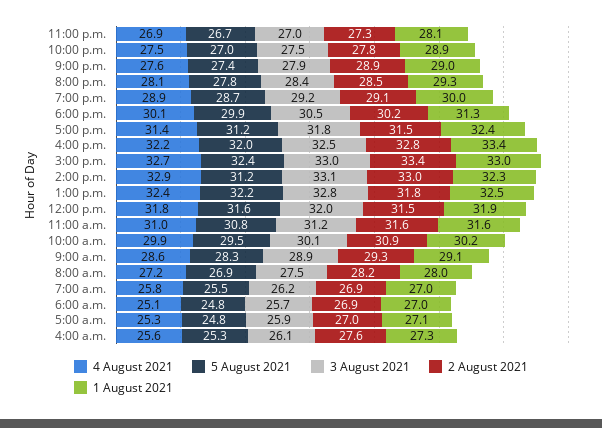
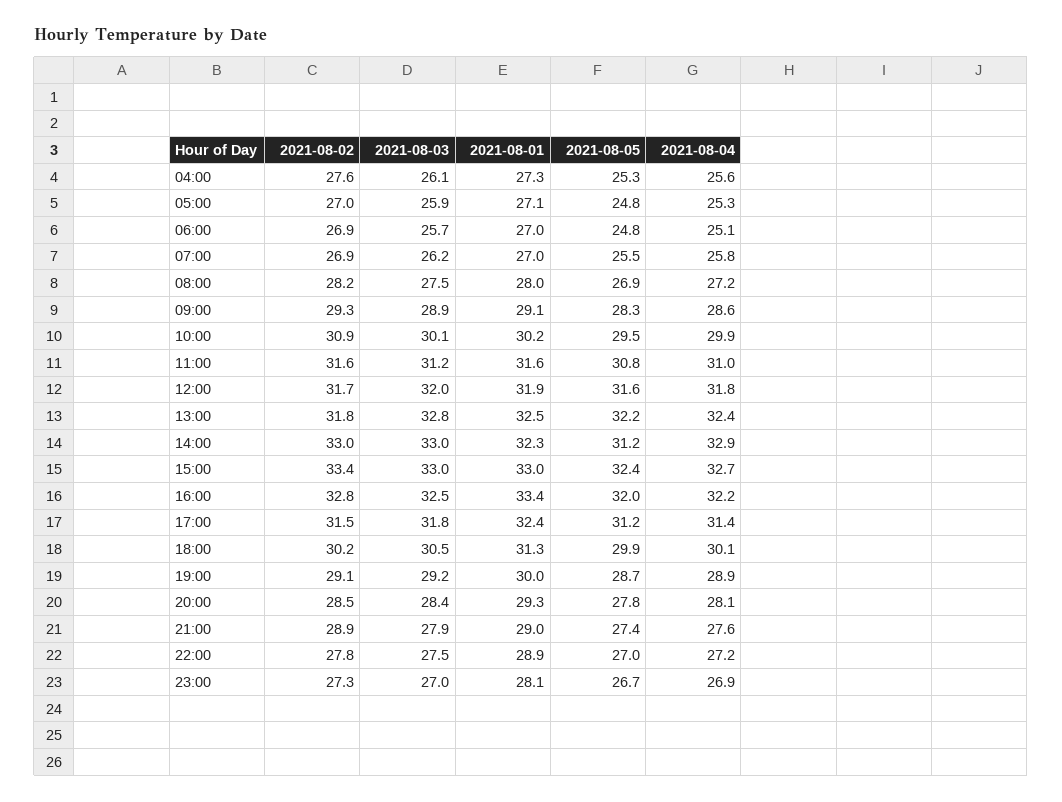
  {
    "4 August 2021": {
      "11:00 p.m.": 26.9,
-     "10:00 p.m.": 27.5,
+     "10:00 p.m.": 27.2,
      "9:00 p.m.": 27.6,
      "8:00 p.m.": 28.1,
      "7:00 p.m.": 28.9,
      "6:00 p.m.": 30.1,
      "5:00 p.m.": 31.4,
      "4:00 p.m.": 32.2,
      "3:00 p.m.": 32.7,
      "2:00 p.m.": 32.9,
      "1:00 p.m.": 32.4,
      "12:00 p.m.": 31.8,
      "11:00 a.m.": 31,
      "10:00 a.m.": 29.9,
      "9:00 a.m.": 28.6,
      "8:00 a.m.": 27.2,
      "7:00 a.m.": 25.8,
      "6:00 a.m.": 25.1,
      "5:00 a.m.": 25.3,
      "4:00 a.m.": 25.6
    },
    "5 August 2021": {
      "11:00 p.m.": 26.7,
      "10:00 p.m.": 27,
      "9:00 p.m.": 27.4,
      "8:00 p.m.": 27.8,
      "7:00 p.m.": 28.7,
      "6:00 p.m.": 29.9,
      "5:00 p.m.": 31.2,
      "4:00 p.m.": 32,
      "3:00 p.m.": 32.4,
      "2:00 p.m.": 31.2,
      "1:00 p.m.": 32.2,
      "12:00 p.m.": 31.6,
      "11:00 a.m.": 30.8,
      "10:00 a.m.": 29.5,
      "9:00 a.m.": 28.3,
      "8:00 a.m.": 26.9,
      "7:00 a.m.": 25.5,
      "6:00 a.m.": 24.8,
      "5:00 a.m.": 24.8,
      "4:00 a.m.": 25.3
    },
    "3 August 2021": {
      "11:00 p.m.": 27,
      "10:00 p.m.": 27.5,
      "9:00 p.m.": 27.9,
      "8:00 p.m.": 28.4,
      "7:00 p.m.": 29.2,
      "6:00 p.m.": 30.5,
      "5:00 p.m.": 31.8,
      "4:00 p.m.": 32.5,
      "3:00 p.m.": 33,
-     "2:00 p.m.": 33.1,
+     "2:00 p.m.": 33,
      "1:00 p.m.": 32.8,
      "12:00 p.m.": 32,
      "11:00 a.m.": 31.2,
      "10:00 a.m.": 30.1,
      "9:00 a.m.": 28.9,
      "8:00 a.m.": 27.5,
      "7:00 a.m.": 26.2,
      "6:00 a.m.": 25.7,
      "5:00 a.m.": 25.9,
      "4:00 a.m.": 26.1
    },
    "2 August 2021": {
      "11:00 p.m.": 27.3,
      "10:00 p.m.": 27.8,
      "9:00 p.m.": 28.9,
      "8:00 p.m.": 28.5,
      "7:00 p.m.": 29.1,
      "6:00 p.m.": 30.2,
      "5:00 p.m.": 31.5,
      "4:00 p.m.": 32.8,
      "3:00 p.m.": 33.4,
      "2:00 p.m.": 33,
      "1:00 p.m.": 31.8,
-     "12:00 p.m.": 31.5,
+     "12:00 p.m.": 31.7,
      "11:00 a.m.": 31.6,
      "10:00 a.m.": 30.9,
      "9:00 a.m.": 29.3,
      "8:00 a.m.": 28.2,
      "7:00 a.m.": 26.9,
      "6:00 a.m.": 26.9,
      "5:00 a.m.": 27,
      "4:00 a.m.": 27.6
    },
    "1 August 2021": {
      "11:00 p.m.": 28.1,
      "10:00 p.m.": 28.9,
      "9:00 p.m.": 29,
      "8:00 p.m.": 29.3,
      "7:00 p.m.": 30,
      "6:00 p.m.": 31.3,
      "5:00 p.m.": 32.4,
      "4:00 p.m.": 33.4,
      "3:00 p.m.": 33,
      "2:00 p.m.": 32.3,
      "1:00 p.m.": 32.5,
      "12:00 p.m.": 31.9,
      "11:00 a.m.": 31.6,
      "10:00 a.m.": 30.2,
      "9:00 a.m.": 29.1,
      "8:00 a.m.": 28,
      "7:00 a.m.": 27,
      "6:00 a.m.": 27,
      "5:00 a.m.": 27.1,
      "4:00 a.m.": 27.3
    }
  }

